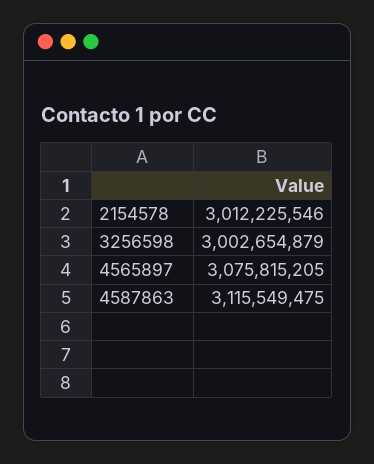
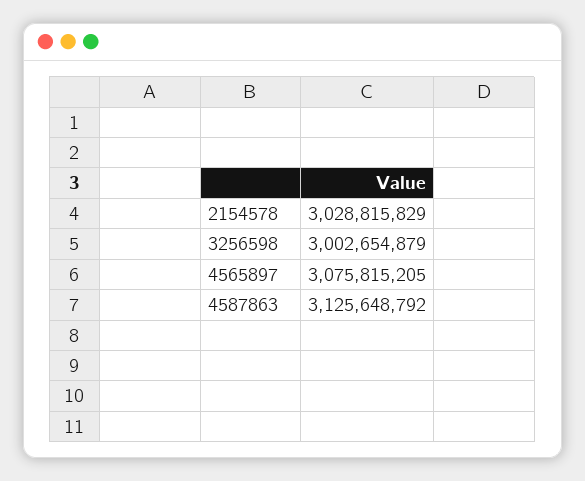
  {
-   "2154578": 3012225546,
+   "2154578": 3028815829,
    "3256598": 3002654879,
    "4565897": 3075815205,
-   "4587863": 3115549475
+   "4587863": 3125648792
  }

